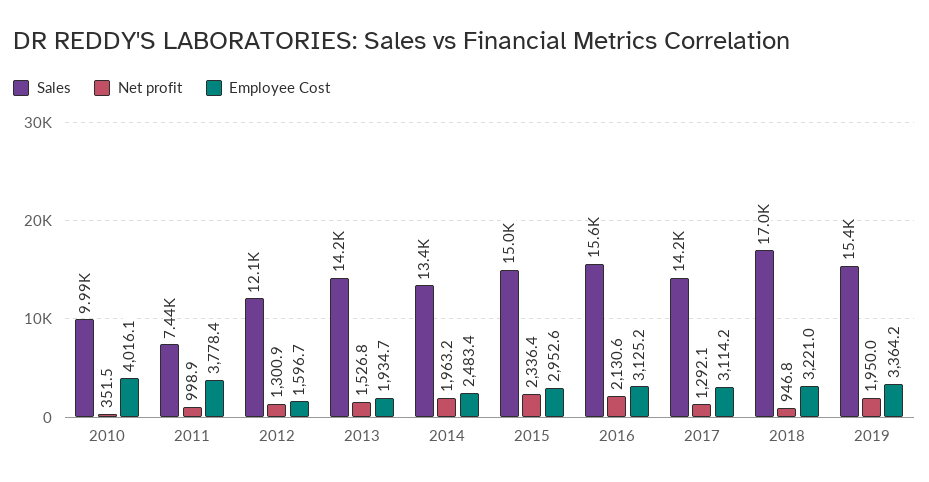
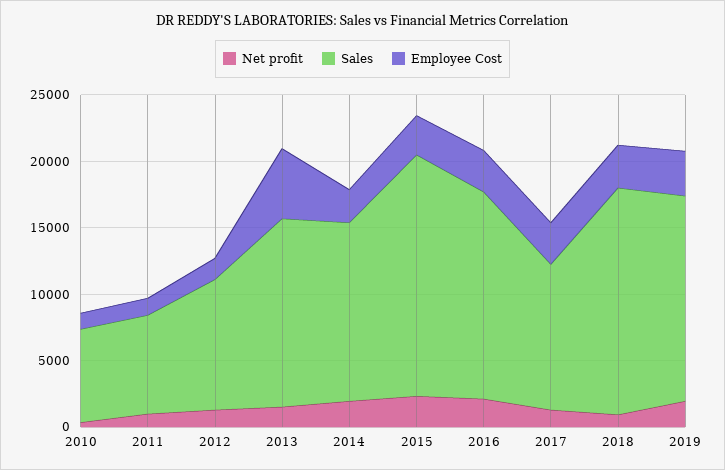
  {
    "Sales": {
-     "2010": 9990,
+     "2010": 7000,
      "2011": 7440,
-     "2012": 12100,
+     "2012": 10000,
      "2013": 14200,
      "2014": 13400,
-     "2015": 15000,
+     "2015": 18000,
      "2016": 15600,
-     "2017": 14200,
+     "2017": 11000,
      "2018": 17000,
      "2019": 15400
    },
    "Net profit": {
      "2010": 351.5,
      "2011": 998.9,
      "2012": 1300.9,
      "2013": 1526.8,
      "2014": 1963.2,
      "2015": 2336.4,
      "2016": 2130.6,
      "2017": 1292.1,
      "2018": 946.8,
      "2019": 1950
    },
    "Employee Cost": {
-     "2010": 4016.1,
+     "2010": 1000,
-     "2011": 3778.4,
+     "2011": 1000,
      "2012": 1596.7,
-     "2013": 1934.7,
+     "2013": 5000,
      "2014": 2483.4,
      "2015": 2952.6,
      "2016": 3125.2,
      "2017": 3114.2,
      "2018": 3221,
      "2019": 3364.2
    }
  }

